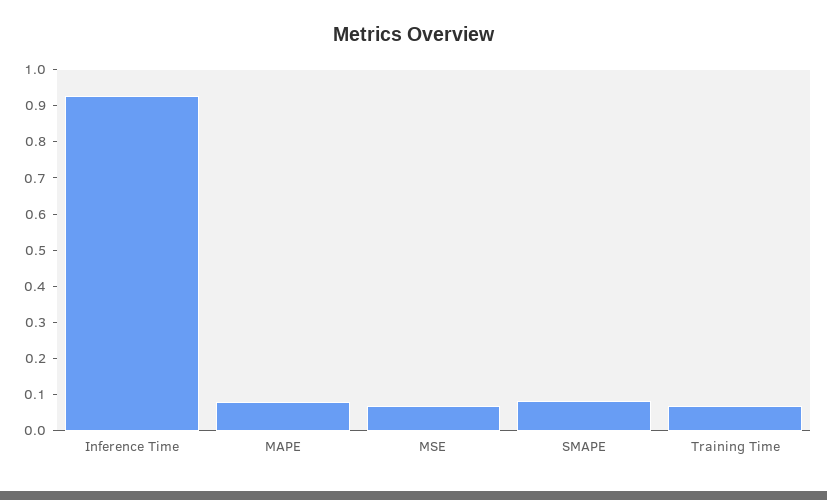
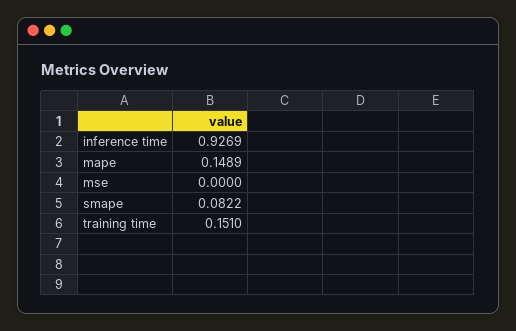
  {
    "Inference Time": 0.9269,
-   "MAPE": 0.075,
+   "MAPE": 0.1489,
-   "MSE": 0.075,
+   "MSE": 0,
    "SMAPE": 0.0822,
-   "Training Time": 0.075
+   "Training Time": 0.151
  }

